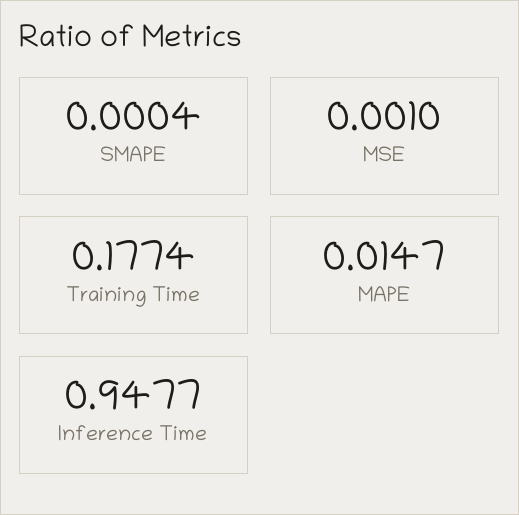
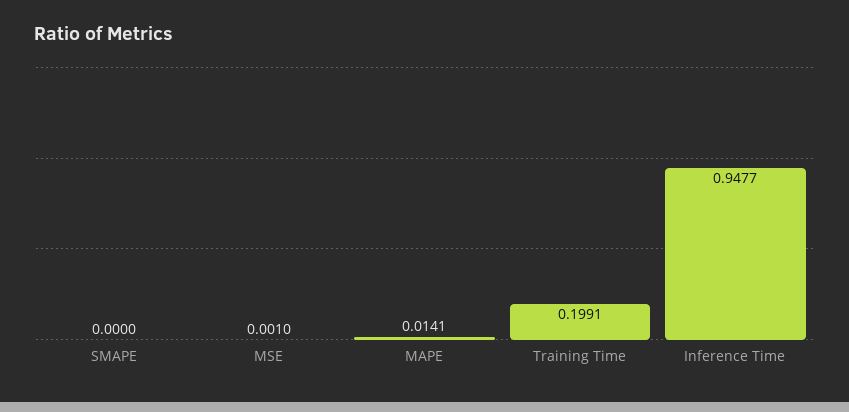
  {
-   "SMAPE": 0.0004,
+   "SMAPE": 0,
    "MSE": 0.001,
-   "Training Time": 0.1774,
+   "Training Time": 0.1991,
-   "MAPE": 0.0147,
+   "MAPE": 0.0141,
    "Inference Time": 0.9477
  }

